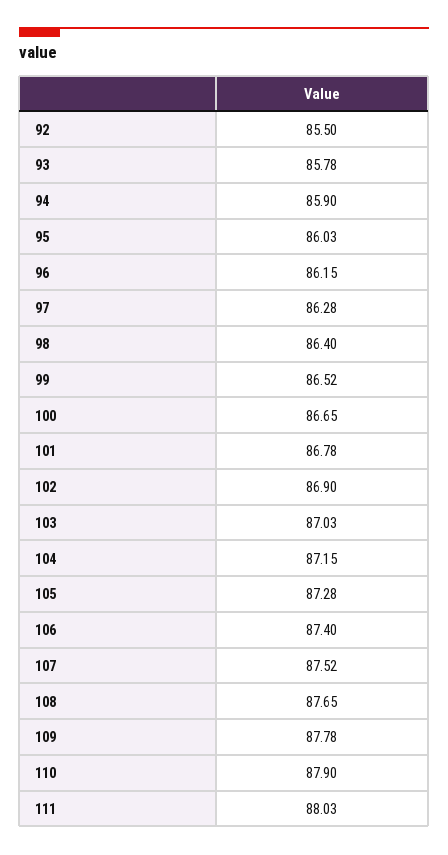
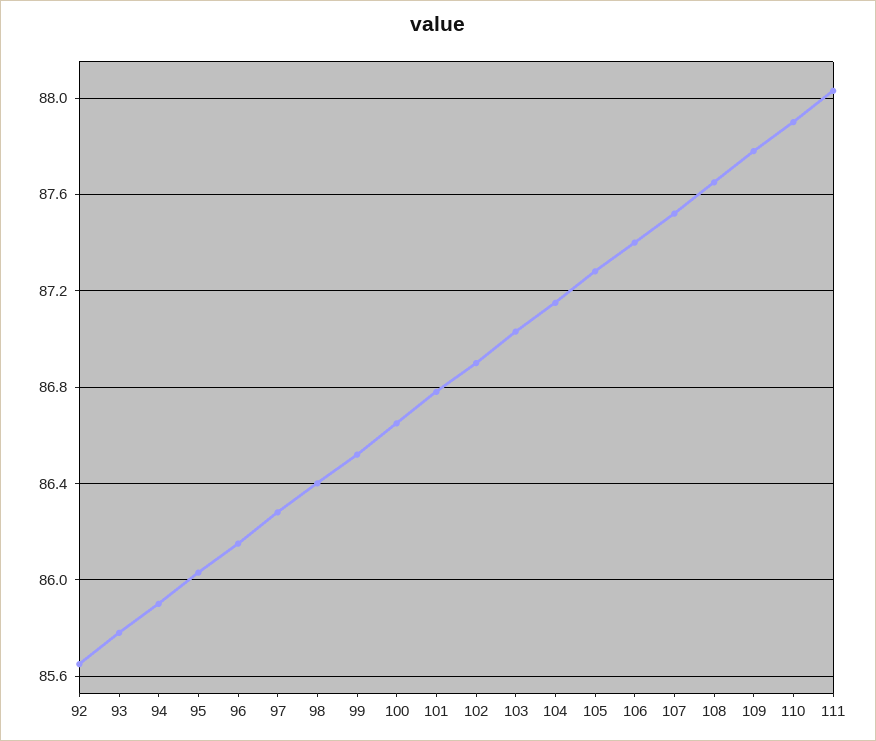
  {
-   "92": 85.5,
+   "92": 85.65,
    "93": 85.78,
    "94": 85.9,
    "95": 86.03,
    "96": 86.15,
    "97": 86.28,
    "98": 86.4,
    "99": 86.52,
    "100": 86.65,
    "101": 86.78,
    "102": 86.9,
    "103": 87.03,
    "104": 87.15,
    "105": 87.28,
    "106": 87.4,
    "107": 87.52,
    "108": 87.65,
    "109": 87.78,
    "110": 87.9,
    "111": 88.03
  }

